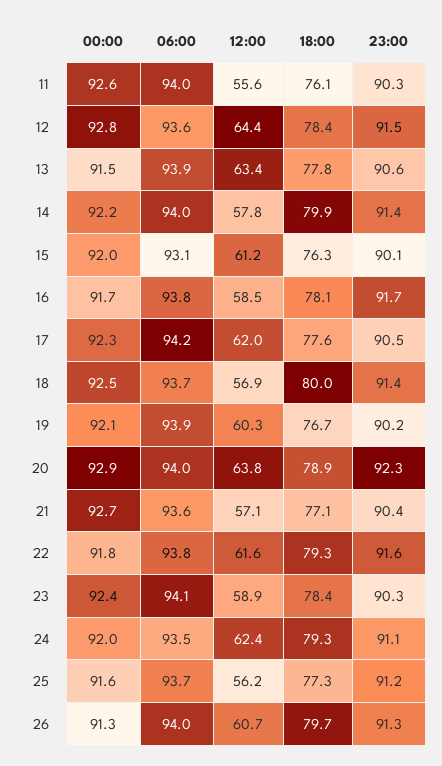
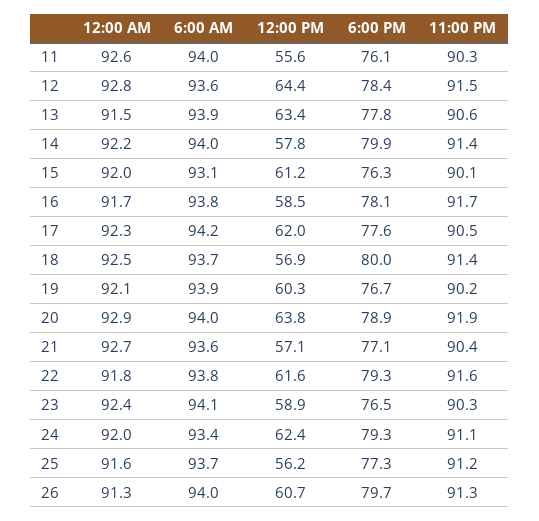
  {
    "00:00": {
      "11": 92.6,
      "12": 92.8,
      "13": 91.5,
      "14": 92.2,
      "15": 92,
      "16": 91.7,
      "17": 92.3,
      "18": 92.5,
      "19": 92.1,
      "20": 92.9,
      "21": 92.7,
      "22": 91.8,
      "23": 92.4,
      "24": 92,
      "25": 91.6,
      "26": 91.3
    },
    "06:00": {
      "11": 94,
      "12": 93.6,
      "13": 93.9,
      "14": 94,
      "15": 93.1,
      "16": 93.8,
      "17": 94.2,
      "18": 93.7,
      "19": 93.9,
      "20": 94,
      "21": 93.6,
      "22": 93.8,
      "23": 94.1,
-     "24": 93.5,
+     "24": 93.4,
      "25": 93.7,
      "26": 94
    },
    "12:00": {
      "11": 55.6,
      "12": 64.4,
      "13": 63.4,
      "14": 57.8,
      "15": 61.2,
      "16": 58.5,
      "17": 62,
      "18": 56.9,
      "19": 60.3,
      "20": 63.8,
      "21": 57.1,
      "22": 61.6,
      "23": 58.9,
      "24": 62.4,
      "25": 56.2,
      "26": 60.7
    },
    "18:00": {
      "11": 76.1,
      "12": 78.4,
      "13": 77.8,
      "14": 79.9,
      "15": 76.3,
      "16": 78.1,
      "17": 77.6,
      "18": 80,
      "19": 76.7,
      "20": 78.9,
      "21": 77.1,
      "22": 79.3,
-     "23": 78.4,
+     "23": 76.5,
      "24": 79.3,
      "25": 77.3,
      "26": 79.7
    },
    "23:00": {
      "11": 90.3,
      "12": 91.5,
      "13": 90.6,
      "14": 91.4,
      "15": 90.1,
      "16": 91.7,
      "17": 90.5,
      "18": 91.4,
      "19": 90.2,
-     "20": 92.3,
+     "20": 91.9,
      "21": 90.4,
      "22": 91.6,
      "23": 90.3,
      "24": 91.1,
      "25": 91.2,
      "26": 91.3
    }
  }

